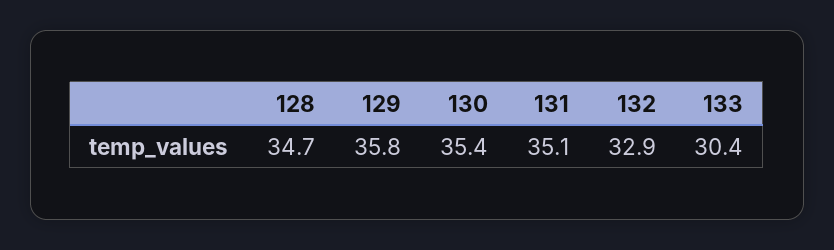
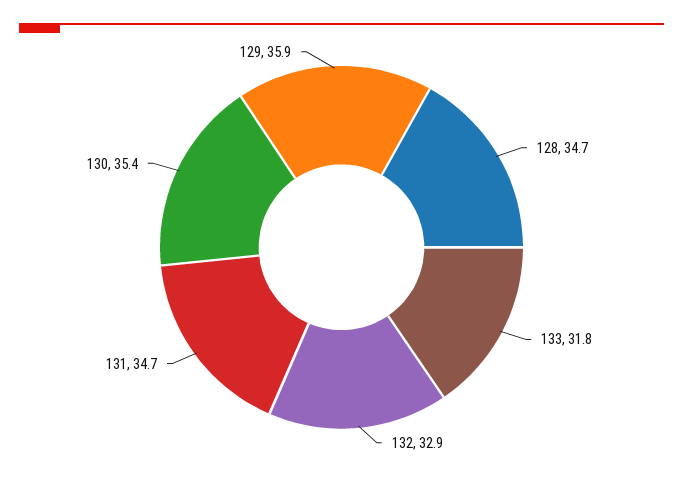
  {
    "128": 34.7,
-   "129": 35.8,
+   "129": 35.9,
    "130": 35.4,
-   "131": 35.1,
+   "131": 34.7,
    "132": 32.9,
-   "133": 30.4
+   "133": 31.8
  }

